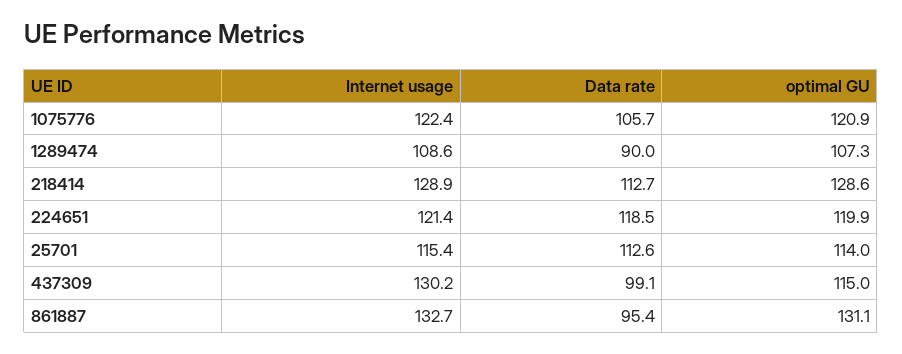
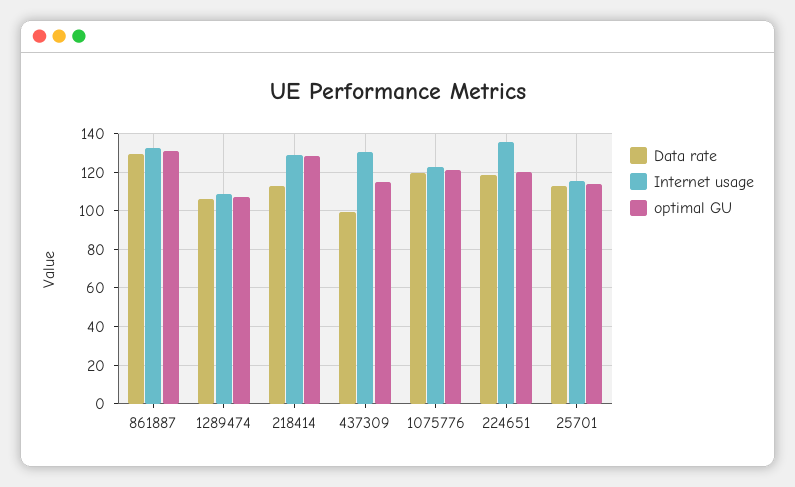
  {
    "Internet usage": {
      "1075776": 122.4,
      "1289474": 108.6,
      "218414": 128.9,
-     "224651": 121.4,
+     "224651": 135,
      "25701": 115.4,
      "437309": 130.2,
      "861887": 132.7
    },
    "Data rate": {
-     "1075776": 105.7,
+     "1075776": 120,
-     "1289474": 90,
+     "1289474": 105,
      "218414": 112.7,
      "224651": 118.5,
      "25701": 112.6,
      "437309": 99.1,
-     "861887": 95.4
+     "861887": 130
    },
    "optimal GU": {
      "1075776": 120.9,
      "1289474": 107.3,
      "218414": 128.6,
      "224651": 119.9,
      "25701": 114,
      "437309": 115,
      "861887": 131.1
    }
  }

